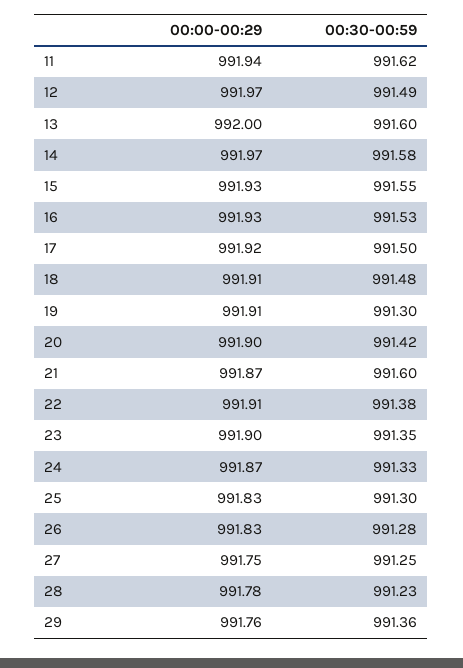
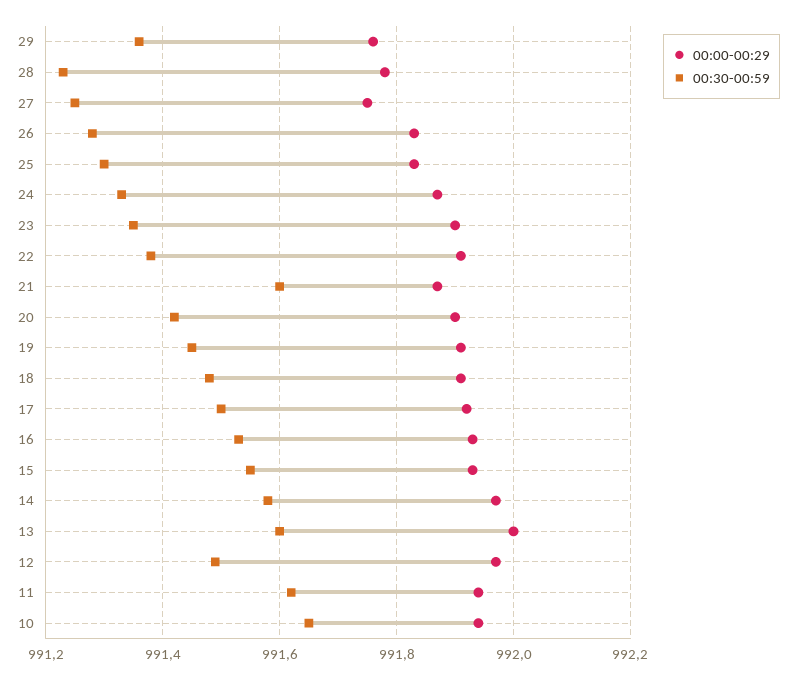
  {
    "00:00-00:29": {
      "11": 991.94,
      "12": 991.97,
      "13": 992,
      "14": 991.97,
      "15": 991.93,
      "16": 991.93,
      "17": 991.92,
      "18": 991.91,
      "19": 991.91,
      "20": 991.9,
      "21": 991.87,
      "22": 991.91,
      "23": 991.9,
      "24": 991.87,
      "25": 991.83,
      "26": 991.83,
      "27": 991.75,
      "28": 991.78,
-     "29": 991.76
+     "29": 991.76,
+     "10": 991.95
    },
    "00:30-00:59": {
      "11": 991.62,
      "12": 991.49,
      "13": 991.6,
      "14": 991.58,
      "15": 991.55,
      "16": 991.53,
      "17": 991.5,
      "18": 991.48,
-     "19": 991.3,
+     "19": 991.45,
      "20": 991.42,
      "21": 991.6,
      "22": 991.38,
      "23": 991.35,
      "24": 991.33,
      "25": 991.3,
      "26": 991.28,
      "27": 991.25,
      "28": 991.23,
-     "29": 991.36
+     "29": 991.36,
+     "10": 991.65
    }
  }

